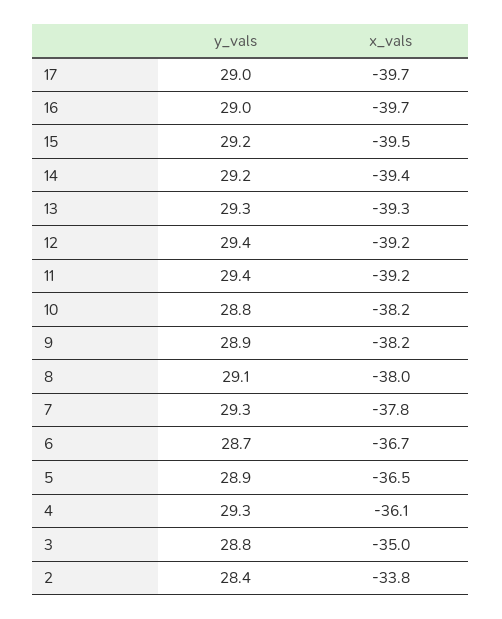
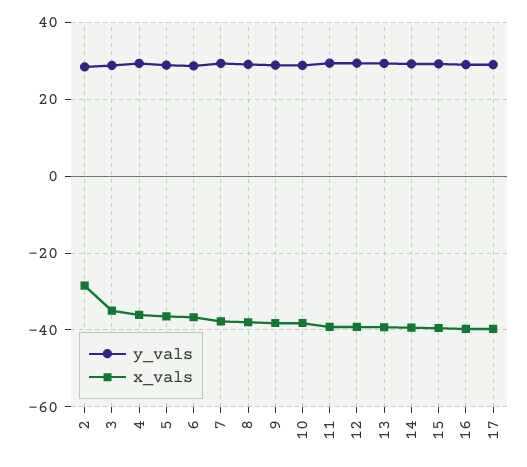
  {
    "y_vals": {
      "17": 29,
      "16": 29,
      "15": 29.2,
      "14": 29.2,
      "13": 29.3,
      "12": 29.4,
      "11": 29.4,
      "10": 28.8,
      "9": 28.9,
      "8": 29.1,
      "7": 29.3,
      "6": 28.7,
      "5": 28.9,
      "4": 29.3,
      "3": 28.8,
      "2": 28.4
    },
    "x_vals": {
      "17": -39.7,
      "16": -39.7,
      "15": -39.5,
      "14": -39.4,
      "13": -39.3,
      "12": -39.2,
      "11": -39.2,
      "10": -38.2,
      "9": -38.2,
      "8": -38,
      "7": -37.8,
      "6": -36.7,
      "5": -36.5,
      "4": -36.1,
      "3": -35,
-     "2": -33.8
+     "2": -28
    }
  }

